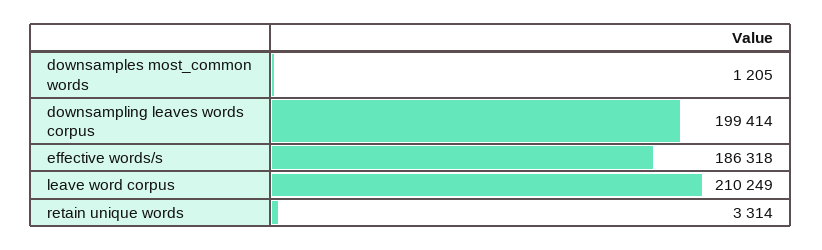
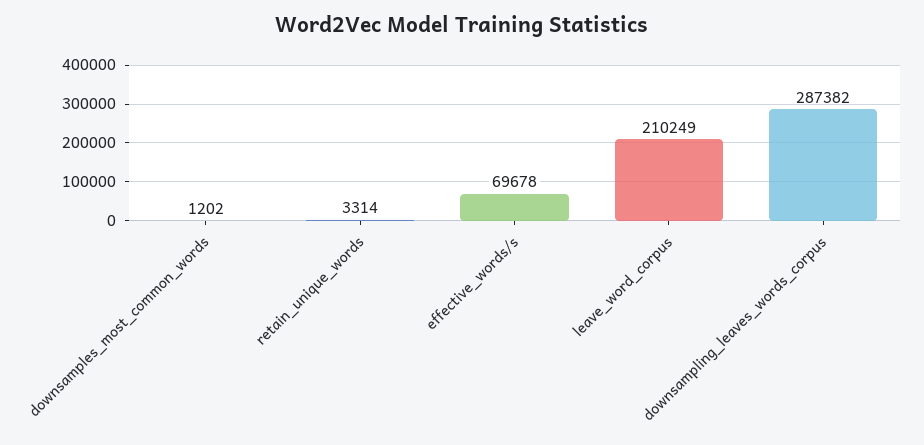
  {
-   "downsamples most_common words": 1205,
+   "downsamples most_common words": 1202,
-   "downsampling leaves words corpus": 199414,
+   "downsampling leaves words corpus": 287382,
-   "effective words/s": 186318,
+   "effective words/s": 69678,
    "leave word corpus": 210249,
    "retain unique words": 3314
  }

